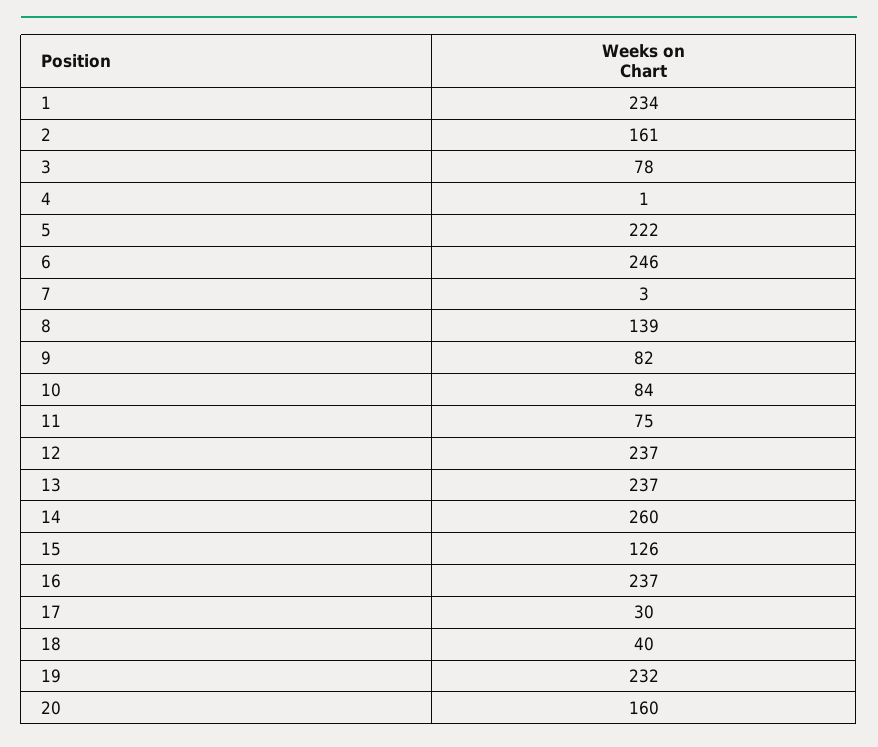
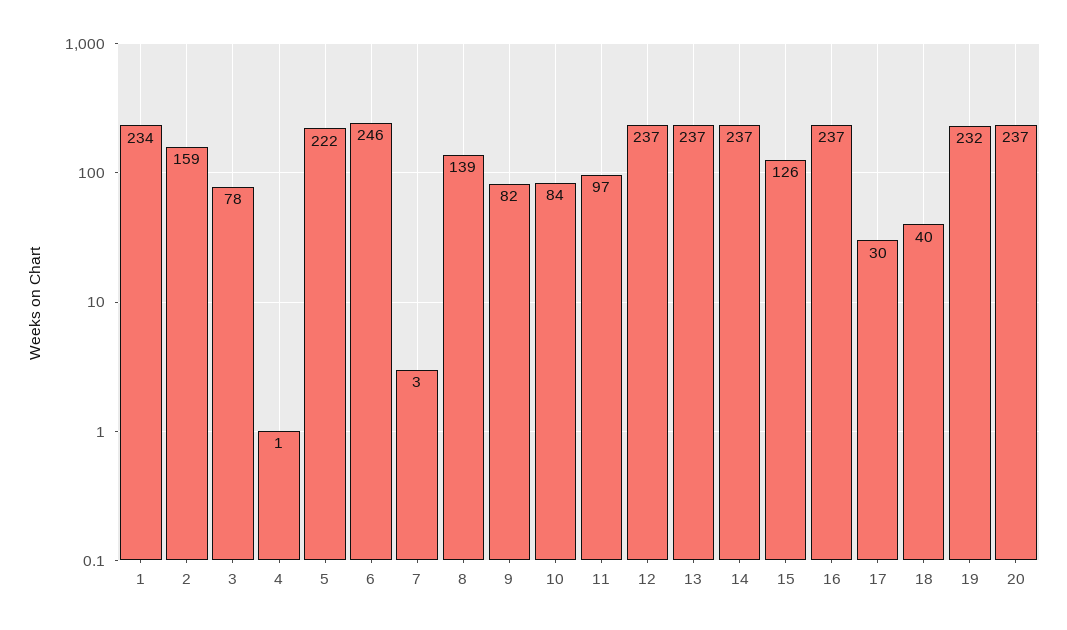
  {
    "1": 234,
-   "2": 161,
+   "2": 159,
    "3": 78,
    "4": 1,
    "5": 222,
    "6": 246,
    "7": 3,
    "8": 139,
    "9": 82,
    "10": 84,
-   "11": 75,
+   "11": 97,
    "12": 237,
    "13": 237,
-   "14": 260,
+   "14": 237,
    "15": 126,
    "16": 237,
    "17": 30,
    "18": 40,
    "19": 232,
-   "20": 160
+   "20": 237
  }

